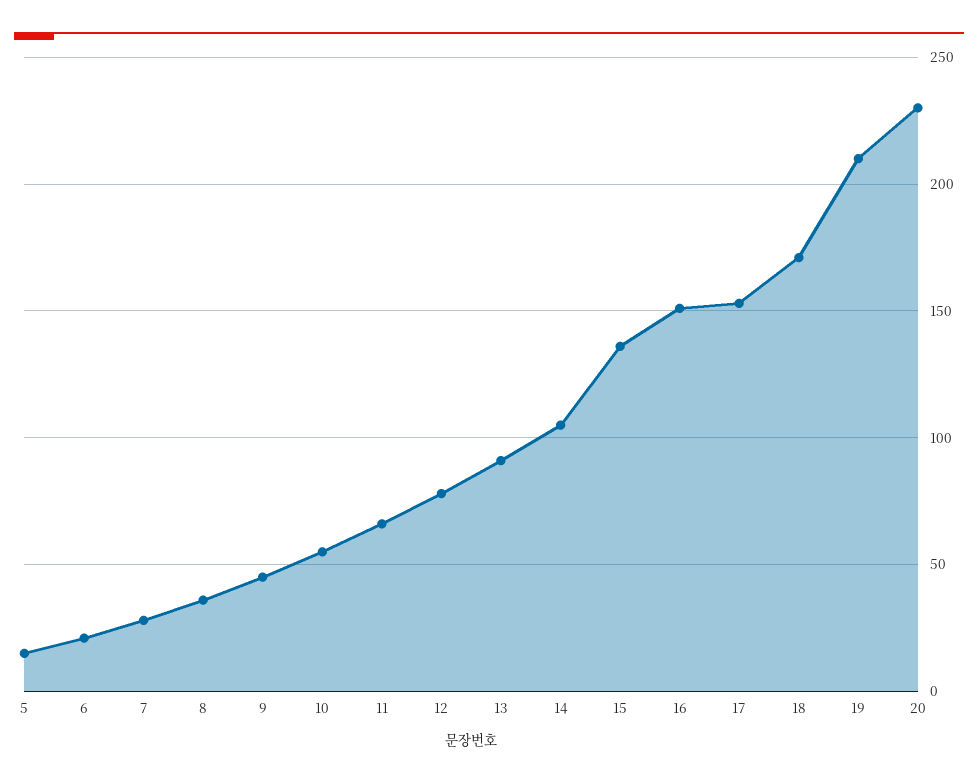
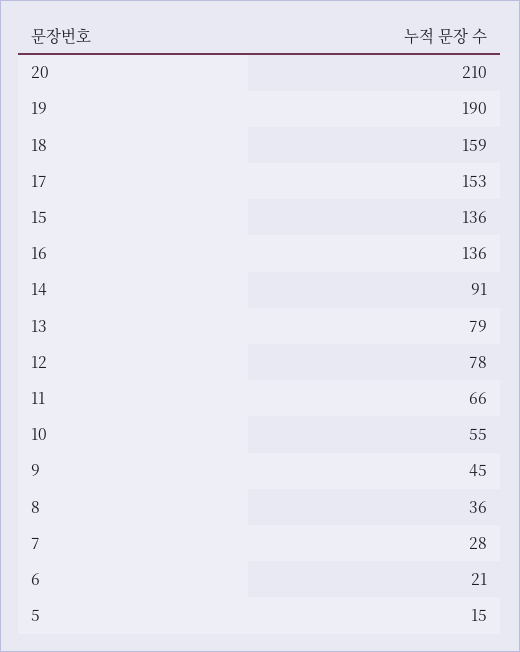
  {
    "5": 15,
    "6": 21,
    "7": 28,
    "8": 36,
    "9": 45,
    "10": 55,
    "11": 66,
    "12": 78,
-   "13": 90,
+   "13": 79,
-   "14": 105,
+   "14": 91,
    "15": 136,
-   "16": 150,
+   "16": 136,
    "17": 153,
-   "18": 170,
+   "18": 159,
-   "19": 210,
+   "19": 190,
-   "20": 230
+   "20": 210
  }

